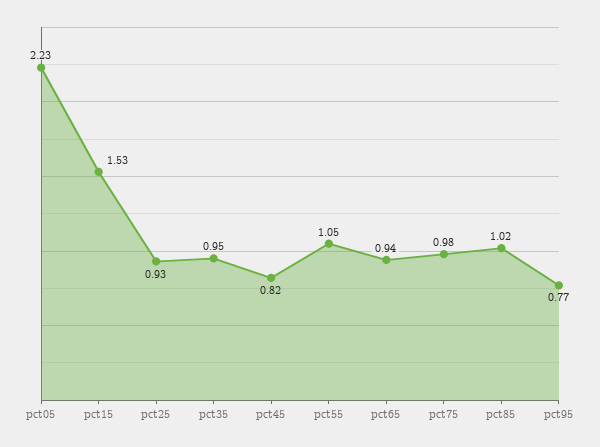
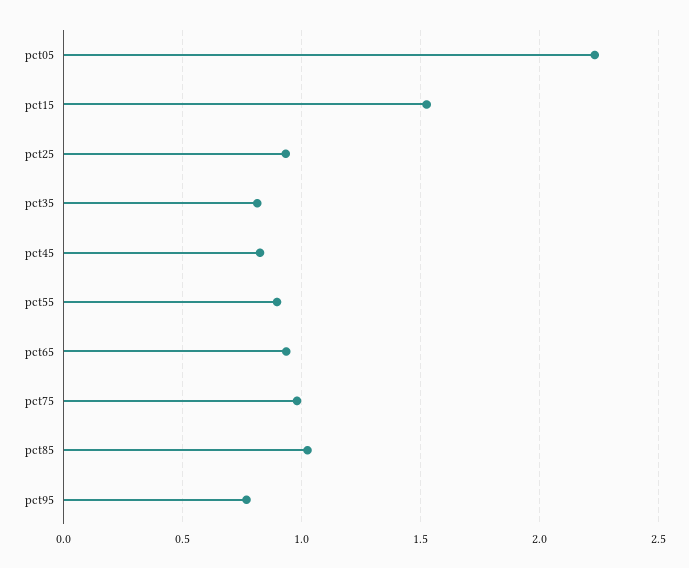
  {
    "pct05": 2.23,
    "pct15": 1.53,
    "pct25": 0.93,
-   "pct35": 0.95,
+   "pct35": 0.8,
    "pct45": 0.82,
-   "pct55": 1.05,
+   "pct55": 0.9,
    "pct65": 0.94,
    "pct75": 0.98,
    "pct85": 1.02,
    "pct95": 0.77
  }

